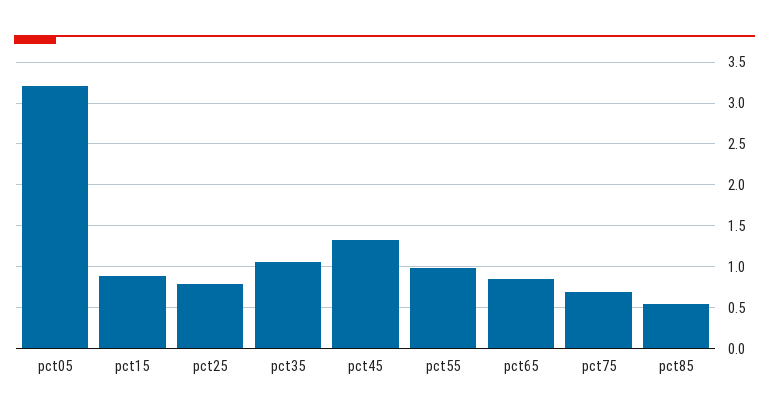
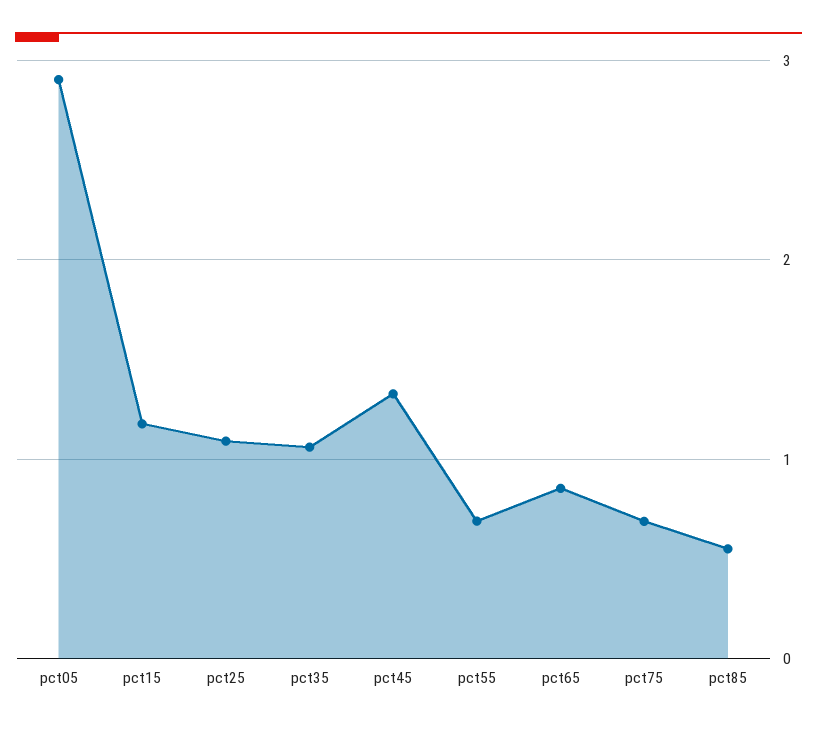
  {
-   "pct05": 3.2,
+   "pct05": 2.9,
-   "pct15": 0.9,
+   "pct15": 1.2,
-   "pct25": 0.8,
+   "pct25": 1.1,
    "pct35": 1.1,
    "pct45": 1.3,
-   "pct55": 1,
+   "pct55": 0.7,
    "pct65": 0.9,
    "pct75": 0.7,
    "pct85": 0.5
  }

